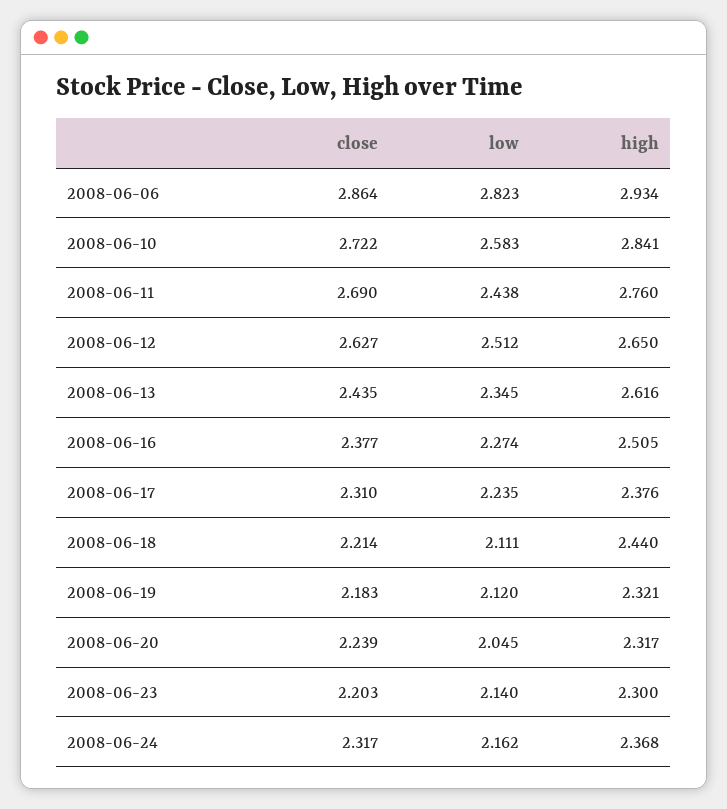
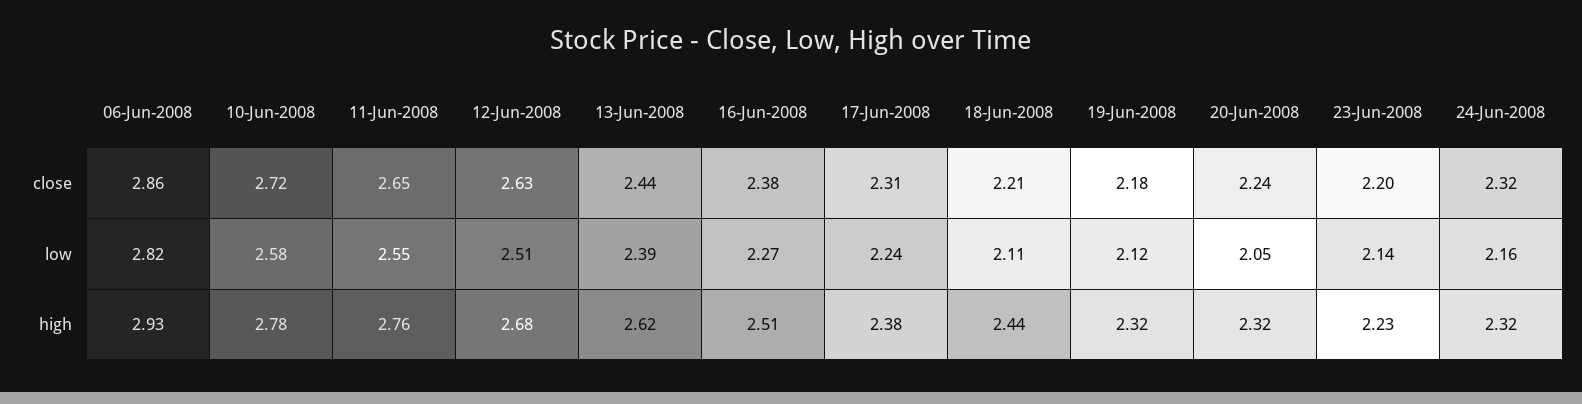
  {
    "close": {
      "2008-06-06": 2.864,
      "2008-06-10": 2.722,
-     "2008-06-11": 2.69,
+     "2008-06-11": 2.65,
      "2008-06-12": 2.627,
      "2008-06-13": 2.435,
      "2008-06-16": 2.377,
      "2008-06-17": 2.31,
      "2008-06-18": 2.214,
      "2008-06-19": 2.183,
      "2008-06-20": 2.239,
      "2008-06-23": 2.203,
      "2008-06-24": 2.317
    },
    "low": {
      "2008-06-06": 2.823,
      "2008-06-10": 2.583,
-     "2008-06-11": 2.438,
+     "2008-06-11": 2.55,
      "2008-06-12": 2.512,
-     "2008-06-13": 2.345,
+     "2008-06-13": 2.39,
      "2008-06-16": 2.274,
      "2008-06-17": 2.235,
      "2008-06-18": 2.111,
      "2008-06-19": 2.12,
      "2008-06-20": 2.045,
      "2008-06-23": 2.14,
      "2008-06-24": 2.162
    },
    "high": {
      "2008-06-06": 2.934,
-     "2008-06-10": 2.841,
+     "2008-06-10": 2.78,
      "2008-06-11": 2.76,
-     "2008-06-12": 2.65,
+     "2008-06-12": 2.68,
      "2008-06-13": 2.616,
      "2008-06-16": 2.505,
      "2008-06-17": 2.376,
      "2008-06-18": 2.44,
      "2008-06-19": 2.321,
      "2008-06-20": 2.317,
-     "2008-06-23": 2.3,
+     "2008-06-23": 2.23,
-     "2008-06-24": 2.368
+     "2008-06-24": 2.32
    }
  }

